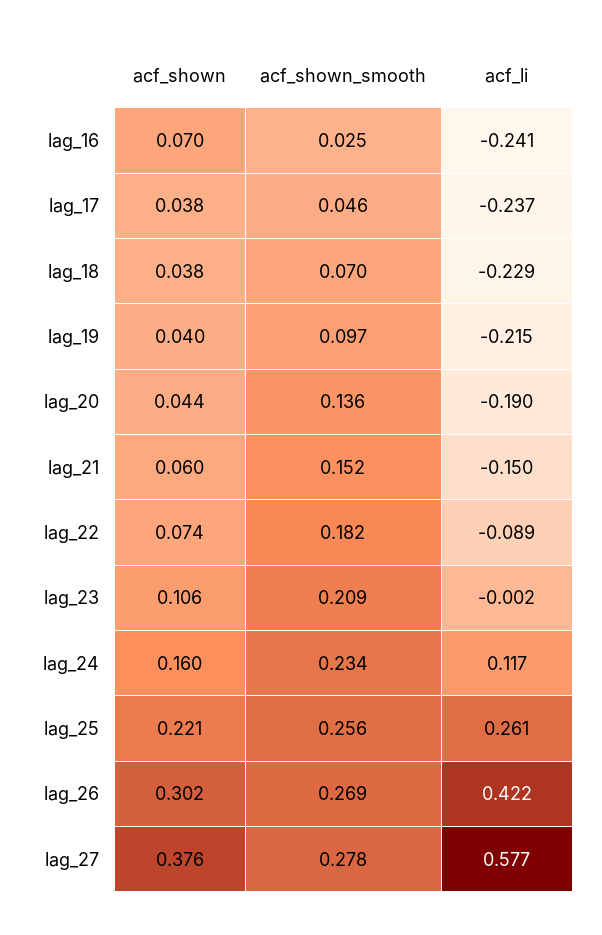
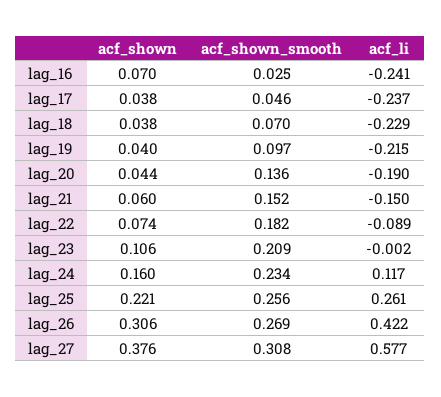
  {
    "acf_shown": {
      "lag_16": 0.07,
      "lag_17": 0.038,
      "lag_18": 0.038,
      "lag_19": 0.04,
      "lag_20": 0.044,
      "lag_21": 0.06,
      "lag_22": 0.074,
      "lag_23": 0.106,
      "lag_24": 0.16,
      "lag_25": 0.221,
-     "lag_26": 0.302,
+     "lag_26": 0.306,
      "lag_27": 0.376
    },
    "acf_shown_smooth": {
      "lag_16": 0.025,
      "lag_17": 0.046,
      "lag_18": 0.07,
      "lag_19": 0.097,
      "lag_20": 0.136,
      "lag_21": 0.152,
      "lag_22": 0.182,
      "lag_23": 0.209,
      "lag_24": 0.234,
      "lag_25": 0.256,
      "lag_26": 0.269,
-     "lag_27": 0.278
+     "lag_27": 0.308
    },
    "acf_li": {
      "lag_16": -0.241,
      "lag_17": -0.237,
      "lag_18": -0.229,
      "lag_19": -0.215,
      "lag_20": -0.19,
      "lag_21": -0.15,
      "lag_22": -0.089,
      "lag_23": -0.002,
      "lag_24": 0.117,
      "lag_25": 0.261,
      "lag_26": 0.422,
      "lag_27": 0.577
    }
  }

